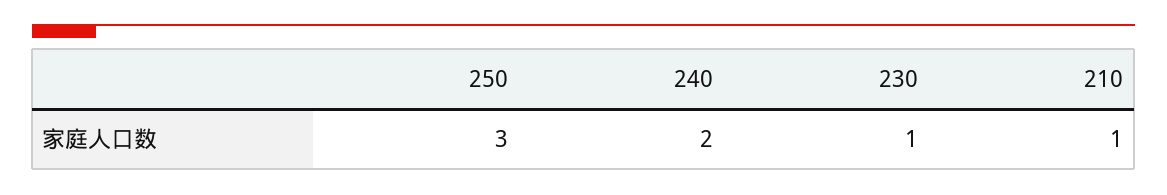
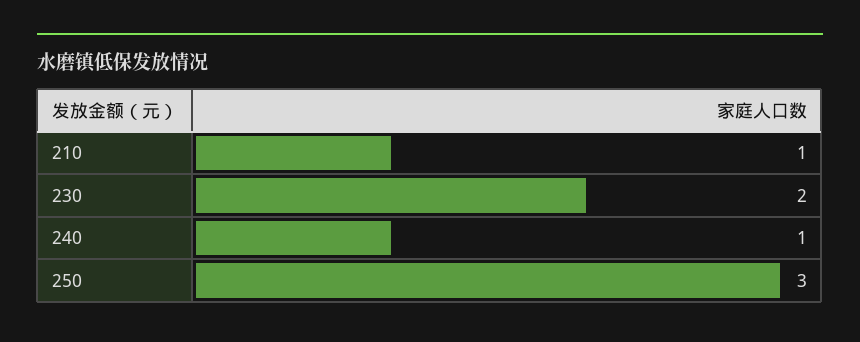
  {
    "250": 3,
-   "240": 2,
+   "240": 1,
-   "230": 1,
+   "230": 2,
    "210": 1
  }

